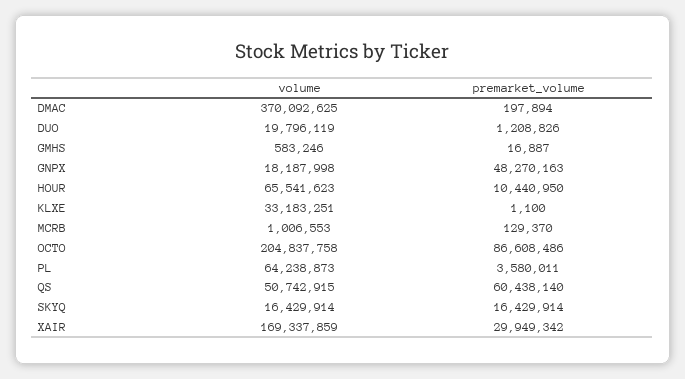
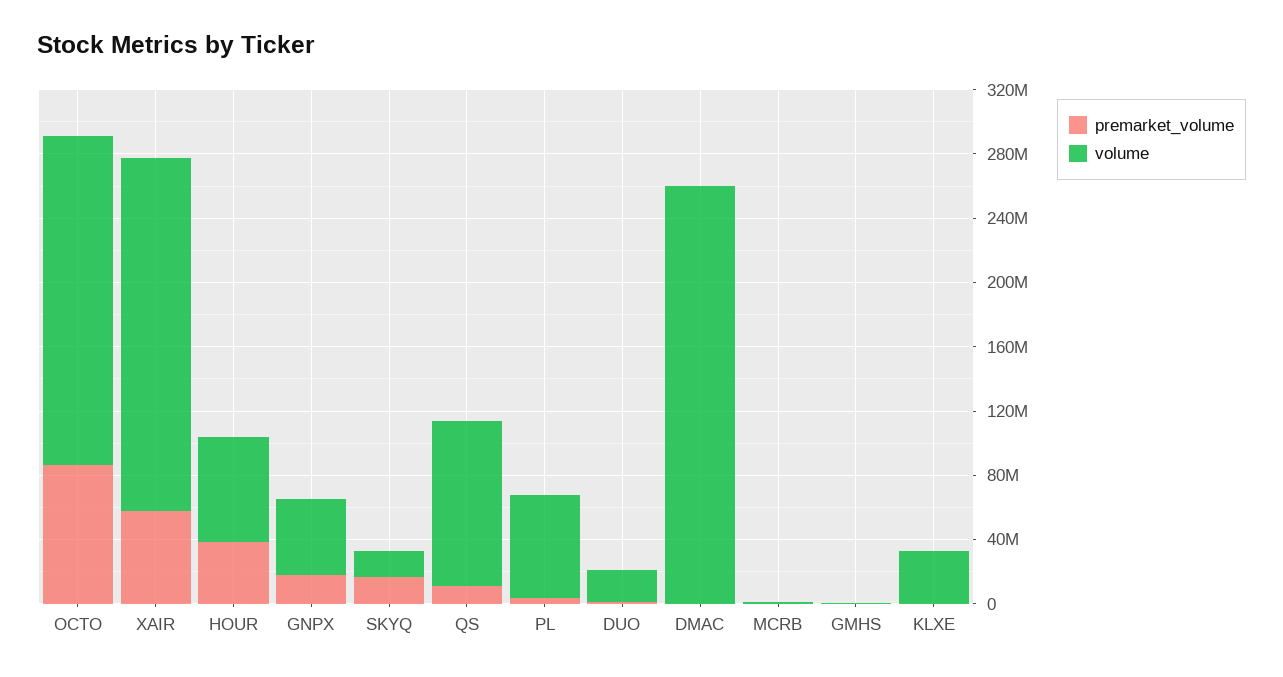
  {
    "volume": {
-     "DMAC": 370092625,
+     "DMAC": 260000000,
      "DUO": 19796119,
      "GMHS": 583246,
-     "GNPX": 18187998,
+     "GNPX": 50000000,
      "HOUR": 65541623,
      "KLXE": 33183251,
      "MCRB": 1006553,
      "OCTO": 204837758,
      "PL": 64238873,
-     "QS": 50742915,
+     "QS": 100000000,
      "SKYQ": 16429914,
-     "XAIR": 169337859
+     "XAIR": 220000000
    },
    "premarket_volume": {
      "DMAC": 197894,
      "DUO": 1208826,
      "GMHS": 16887,
-     "GNPX": 48270163,
+     "GNPX": 20000000,
-     "HOUR": 10440950,
+     "HOUR": 40000000,
      "KLXE": 1100,
      "MCRB": 129370,
      "OCTO": 86608486,
      "PL": 3580011,
-     "QS": 60438140,
+     "QS": 10000000,
      "SKYQ": 16429914,
-     "XAIR": 29949342
+     "XAIR": 60000000
    }
  }

